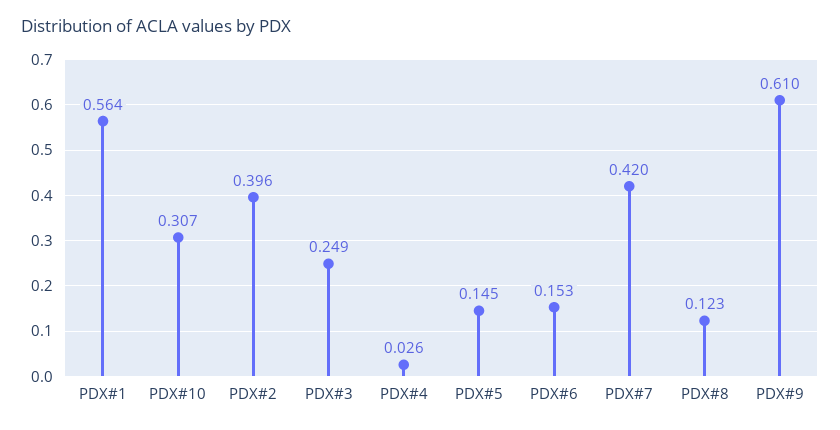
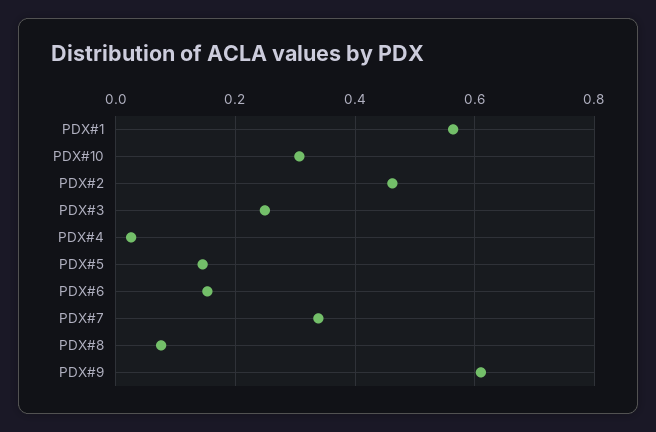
  {
    "PDX#1": 0.564,
    "PDX#10": 0.307,
-   "PDX#2": 0.396,
+   "PDX#2": 0.46,
    "PDX#3": 0.249,
    "PDX#4": 0.026,
    "PDX#5": 0.145,
    "PDX#6": 0.153,
-   "PDX#7": 0.42,
+   "PDX#7": 0.34,
-   "PDX#8": 0.123,
+   "PDX#8": 0.08,
    "PDX#9": 0.61
  }

